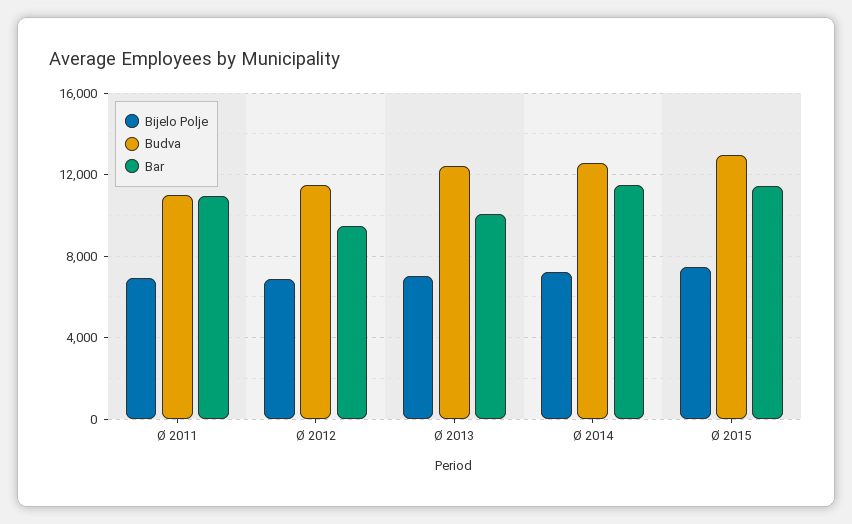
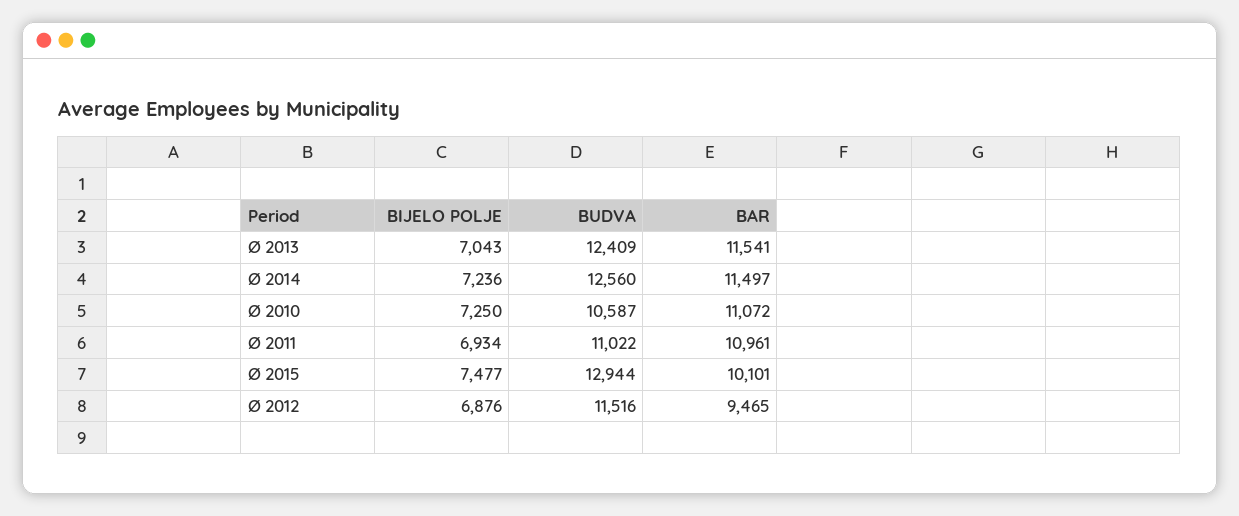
  {
    "Bijelo Polje": {
      "Ø 2011": 6934,
      "Ø 2012": 6876,
      "Ø 2013": 7043,
      "Ø 2014": 7236,
-     "Ø 2015": 7477
+     "Ø 2015": 7477,
+     "Ø 2010": 7250
    },
    "Budva": {
      "Ø 2011": 11022,
      "Ø 2012": 11516,
      "Ø 2013": 12409,
      "Ø 2014": 12560,
-     "Ø 2015": 12944
+     "Ø 2015": 12944,
+     "Ø 2010": 10587
    },
    "Bar": {
      "Ø 2011": 10961,
      "Ø 2012": 9465,
-     "Ø 2013": 10000,
+     "Ø 2013": 11541,
      "Ø 2014": 11497,
-     "Ø 2015": 11500
+     "Ø 2015": 10101,
+     "Ø 2010": 11072
    }
  }

